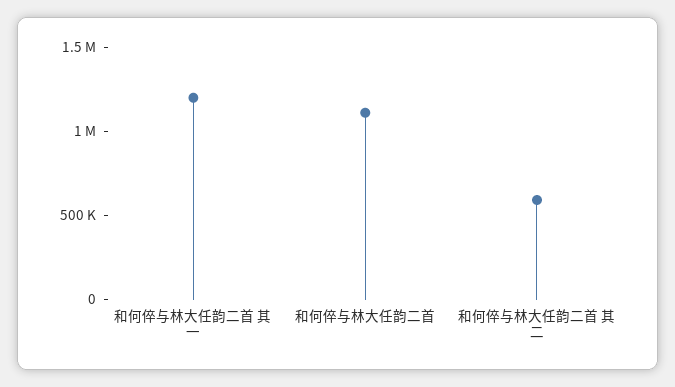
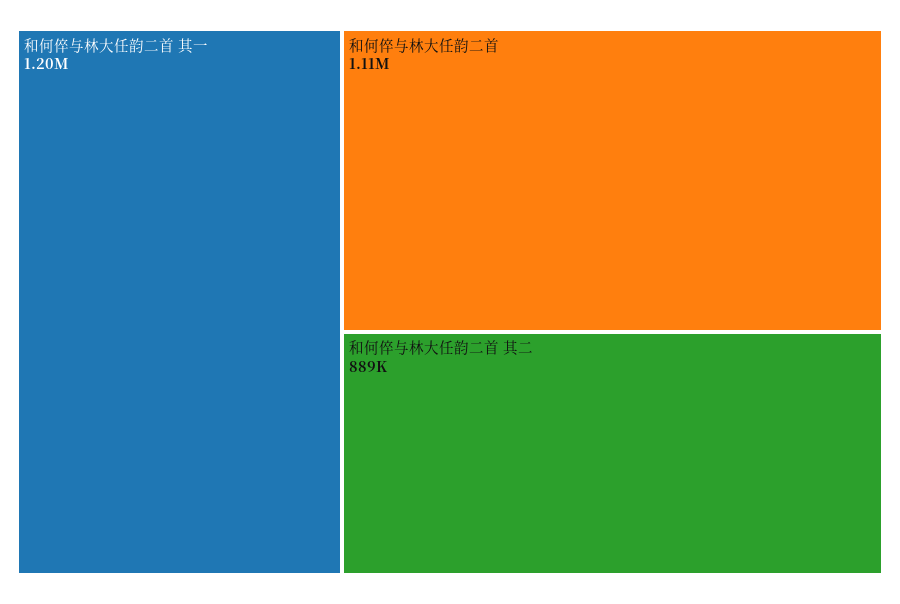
  {
    "和何倅与林大任韵二首 其一": 1200000,
    "和何倅与林大任韵二首": 1110000,
-   "和何倅与林大任韵二首 其二": 600000
+   "和何倅与林大任韵二首 其二": 889000
  }

